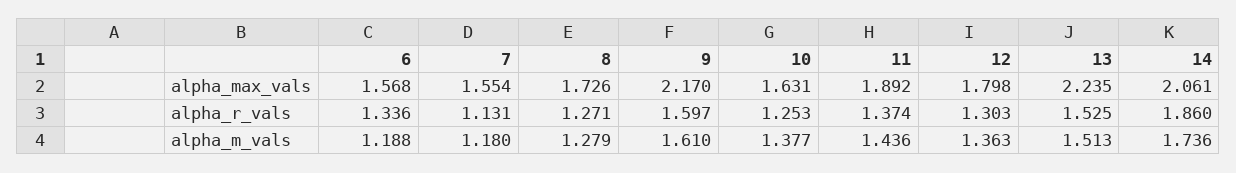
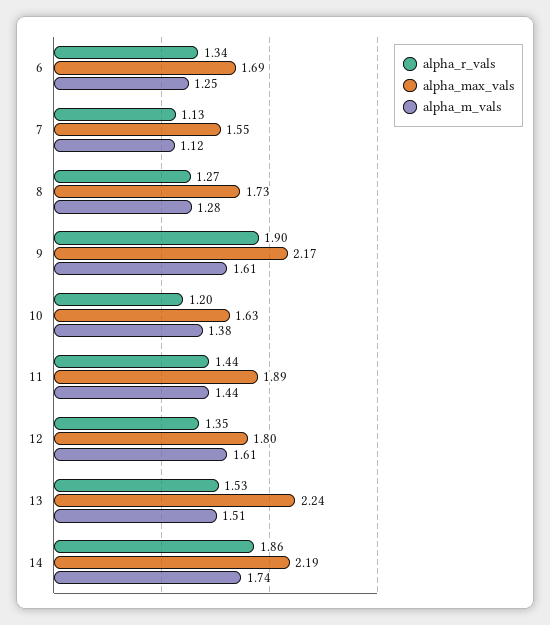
  {
    "alpha_max_vals": {
-     "6": 1.568,
+     "6": 1.69,
      "7": 1.554,
      "8": 1.726,
      "9": 2.17,
      "10": 1.631,
      "11": 1.892,
      "12": 1.798,
      "13": 2.235,
-     "14": 2.061
+     "14": 2.19
    },
    "alpha_r_vals": {
      "6": 1.336,
      "7": 1.131,
      "8": 1.271,
-     "9": 1.597,
+     "9": 1.9,
-     "10": 1.253,
+     "10": 1.2,
-     "11": 1.374,
+     "11": 1.44,
-     "12": 1.303,
+     "12": 1.35,
      "13": 1.525,
      "14": 1.86
    },
    "alpha_m_vals": {
-     "6": 1.188,
+     "6": 1.25,
-     "7": 1.18,
+     "7": 1.12,
      "8": 1.279,
      "9": 1.61,
      "10": 1.377,
      "11": 1.436,
-     "12": 1.363,
+     "12": 1.61,
      "13": 1.513,
      "14": 1.736
    }
  }

